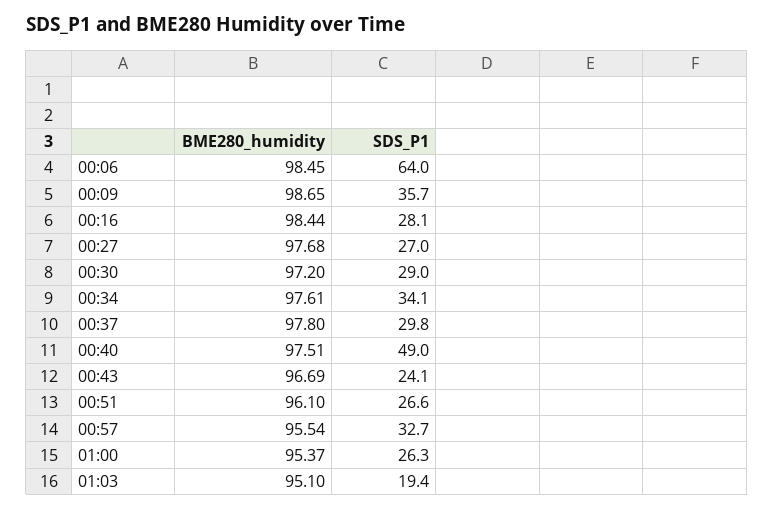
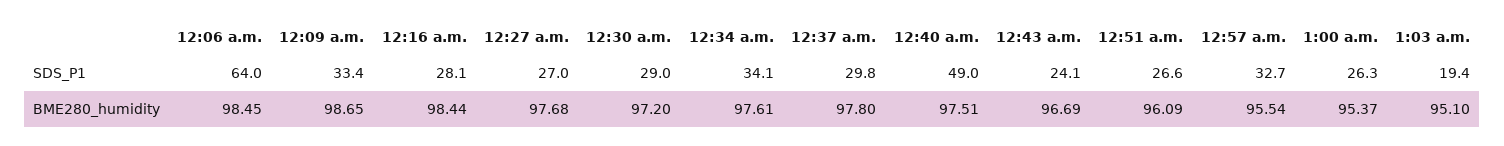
  {
    "BME280_humidity": {
      "00:06": 98.45,
      "00:09": 98.65,
      "00:16": 98.44,
      "00:27": 97.68,
      "00:30": 97.2,
      "00:34": 97.61,
      "00:37": 97.8,
      "00:40": 97.51,
      "00:43": 96.69,
-     "00:51": 96.1,
+     "00:51": 96.09,
      "00:57": 95.54,
      "01:00": 95.37,
      "01:03": 95.1
    },
    "SDS_P1": {
      "00:06": 64,
-     "00:09": 35.7,
+     "00:09": 33.4,
      "00:16": 28.1,
      "00:27": 27,
      "00:30": 29,
      "00:34": 34.1,
      "00:37": 29.8,
      "00:40": 49,
      "00:43": 24.1,
      "00:51": 26.6,
      "00:57": 32.7,
      "01:00": 26.3,
      "01:03": 19.4
    }
  }

